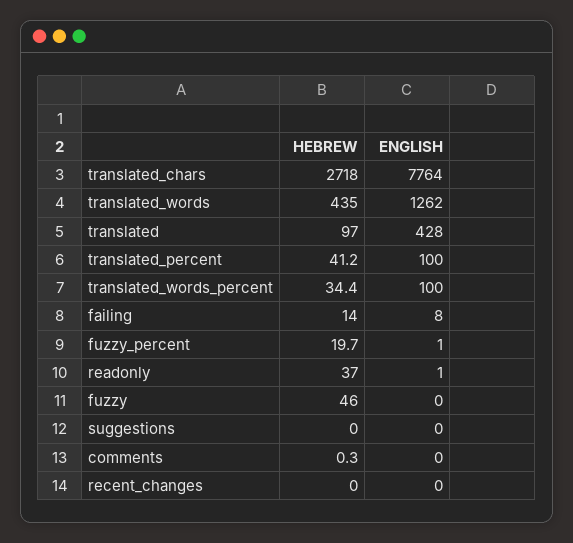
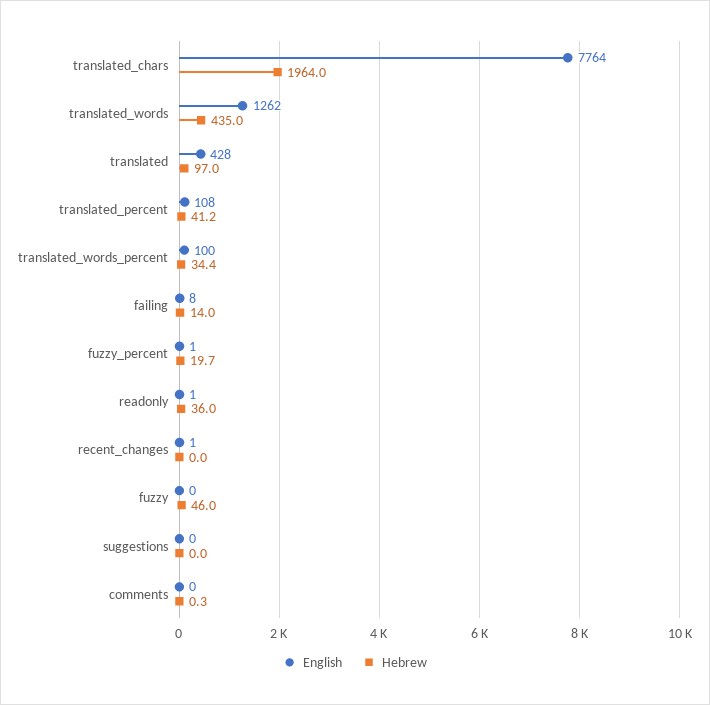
  {
    "HEBREW": {
-     "translated_chars": 2718,
+     "translated_chars": 1964,
      "translated_words": 435,
      "translated": 97,
      "translated_percent": 41.2,
      "translated_words_percent": 34.4,
      "failing": 14,
      "fuzzy_percent": 19.7,
-     "readonly": 37,
+     "readonly": 36,
      "fuzzy": 46,
      "suggestions": 0,
      "comments": 0.3,
      "recent_changes": 0
    },
    "ENGLISH": {
      "translated_chars": 7764,
      "translated_words": 1262,
      "translated": 428,
-     "translated_percent": 100,
+     "translated_percent": 108,
      "translated_words_percent": 100,
      "failing": 8,
      "fuzzy_percent": 1,
      "readonly": 1,
      "fuzzy": 0,
      "suggestions": 0,
      "comments": 0,
-     "recent_changes": 0
+     "recent_changes": 1
    }
  }

